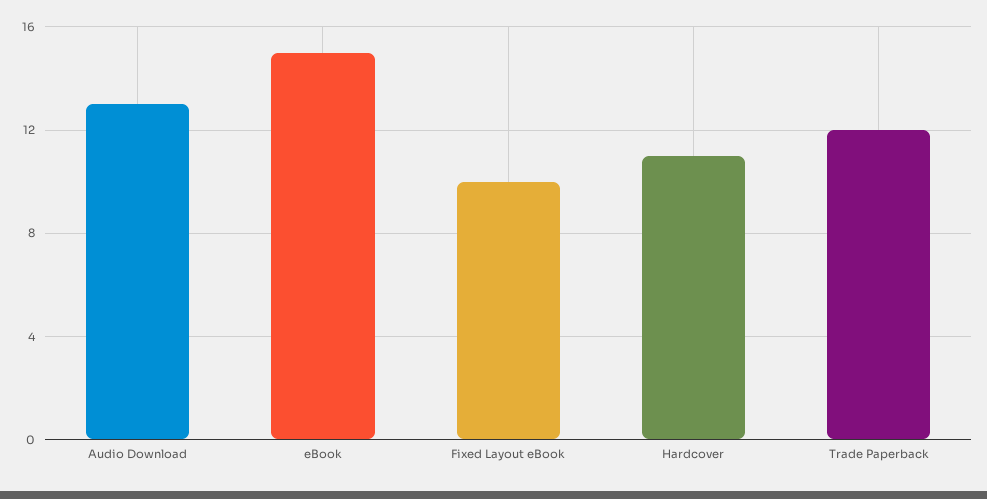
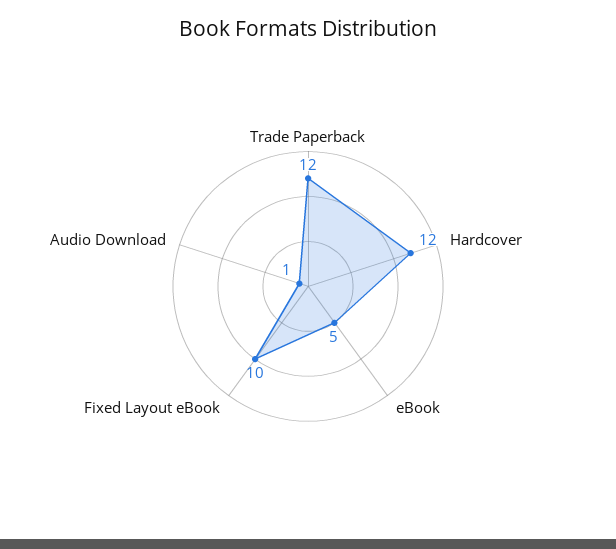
  {
-   "Audio Download": 13,
+   "Audio Download": 1,
-   "eBook": 15,
+   "eBook": 5,
    "Fixed Layout eBook": 10,
-   "Hardcover": 11,
+   "Hardcover": 12,
    "Trade Paperback": 12
  }

